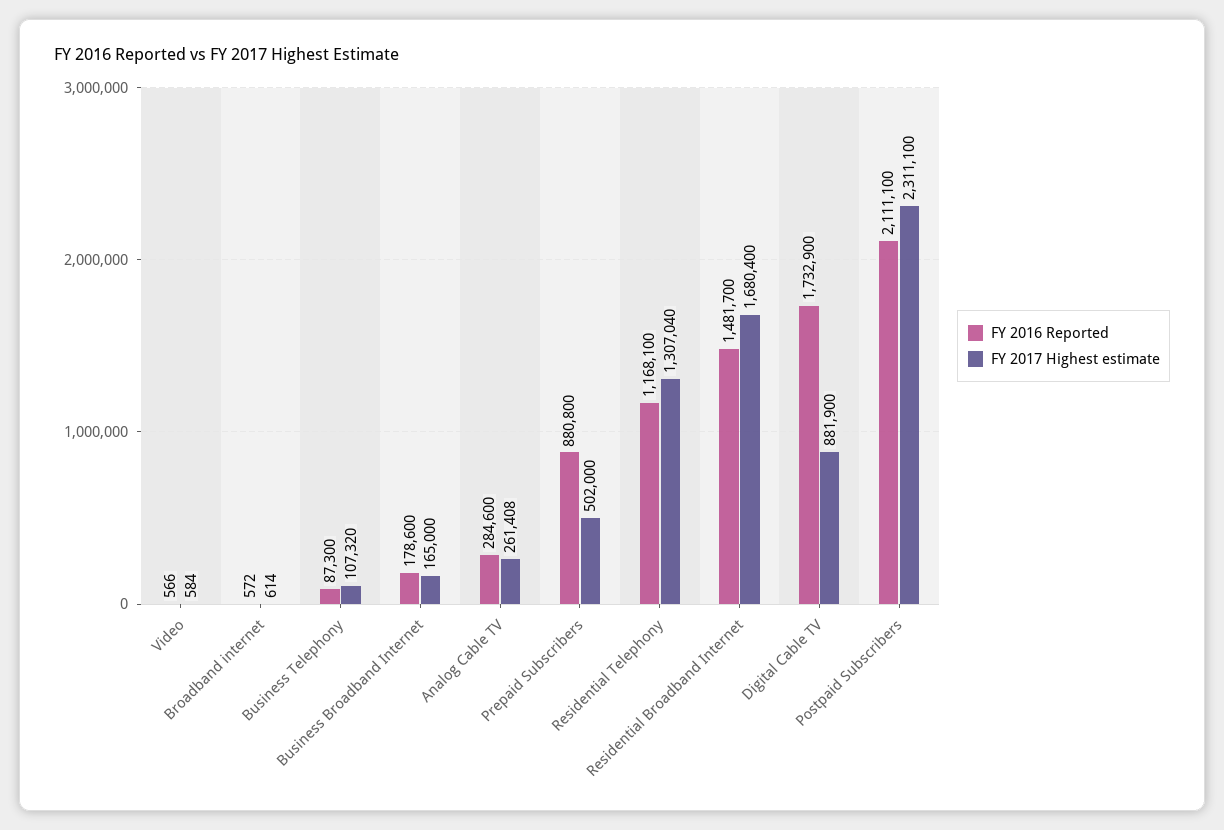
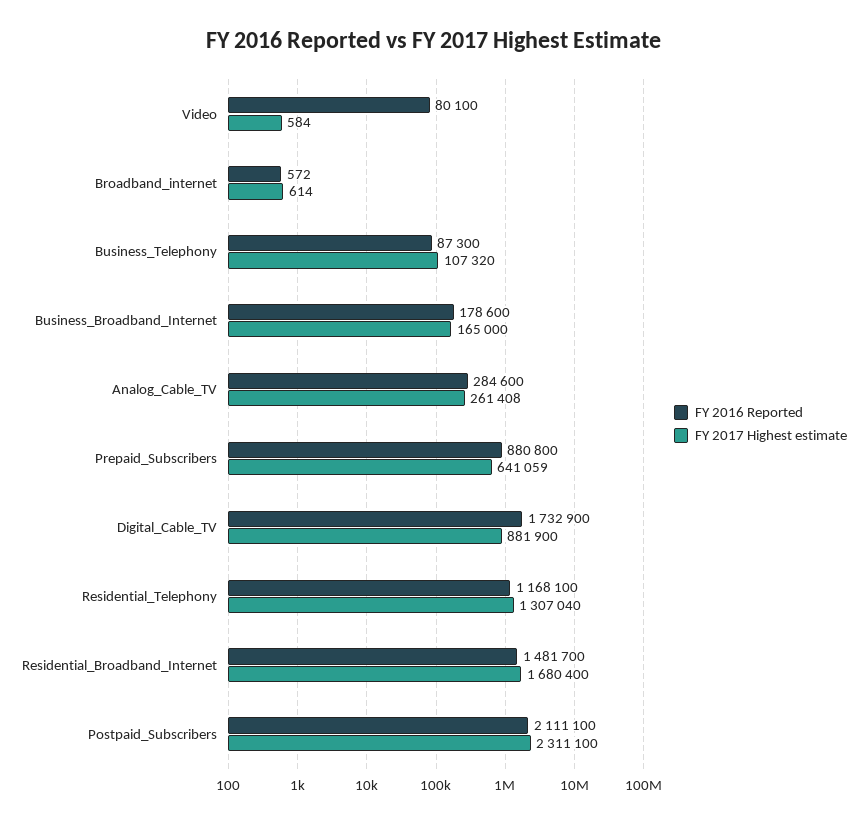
  {
    "FY 2016 Reported": {
-     "Video": 566,
+     "Video": 80100,
      "Broadband internet": 572,
      "Business Telephony": 87300,
      "Business Broadband Internet": 178600,
      "Analog Cable TV": 284600,
      "Prepaid Subscribers": 880800,
      "Residential Telephony": 1168100,
      "Residential Broadband Internet": 1481700,
      "Digital Cable TV": 1732900,
      "Postpaid Subscribers": 2111100
    },
    "FY 2017 Highest estimate": {
      "Video": 584,
      "Broadband internet": 614,
      "Business Telephony": 107320,
      "Business Broadband Internet": 165000,
      "Analog Cable TV": 261408,
-     "Prepaid Subscribers": 502000,
+     "Prepaid Subscribers": 641059,
      "Residential Telephony": 1307040,
      "Residential Broadband Internet": 1680400,
      "Digital Cable TV": 881900,
      "Postpaid Subscribers": 2311100
    }
  }

